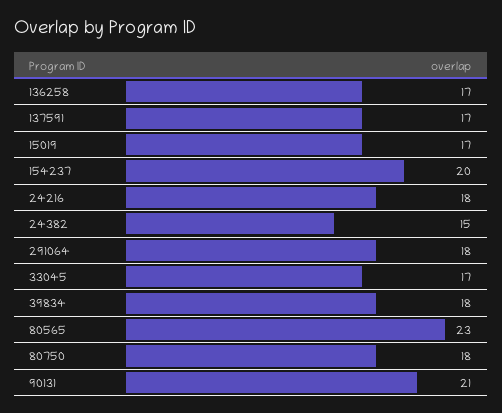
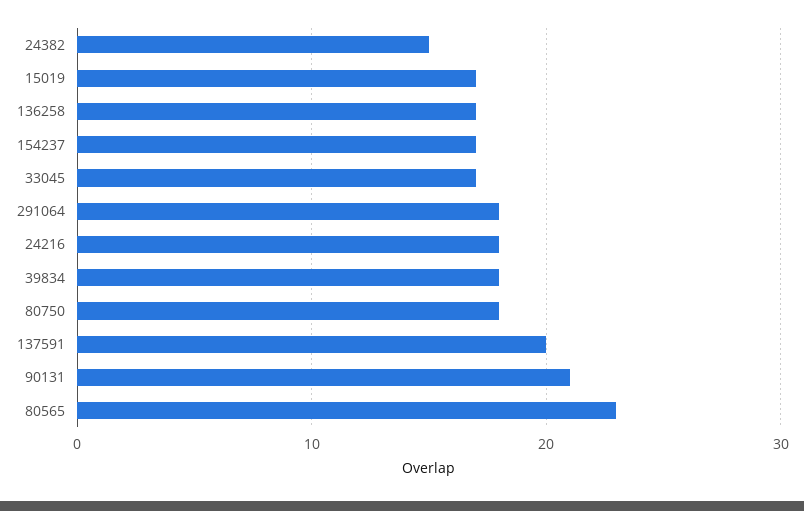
  {
    "136258": 17,
-   "137591": 17,
+   "137591": 20,
    "15019": 17,
-   "154237": 20,
+   "154237": 17,
    "24216": 18,
    "24382": 15,
    "291064": 18,
    "33045": 17,
    "39834": 18,
    "80565": 23,
    "80750": 18,
    "90131": 21
  }

